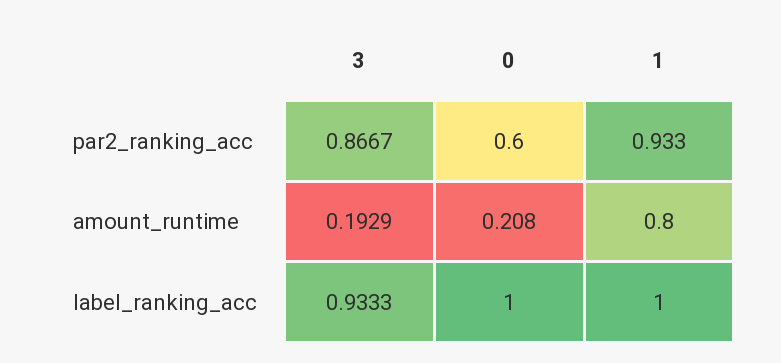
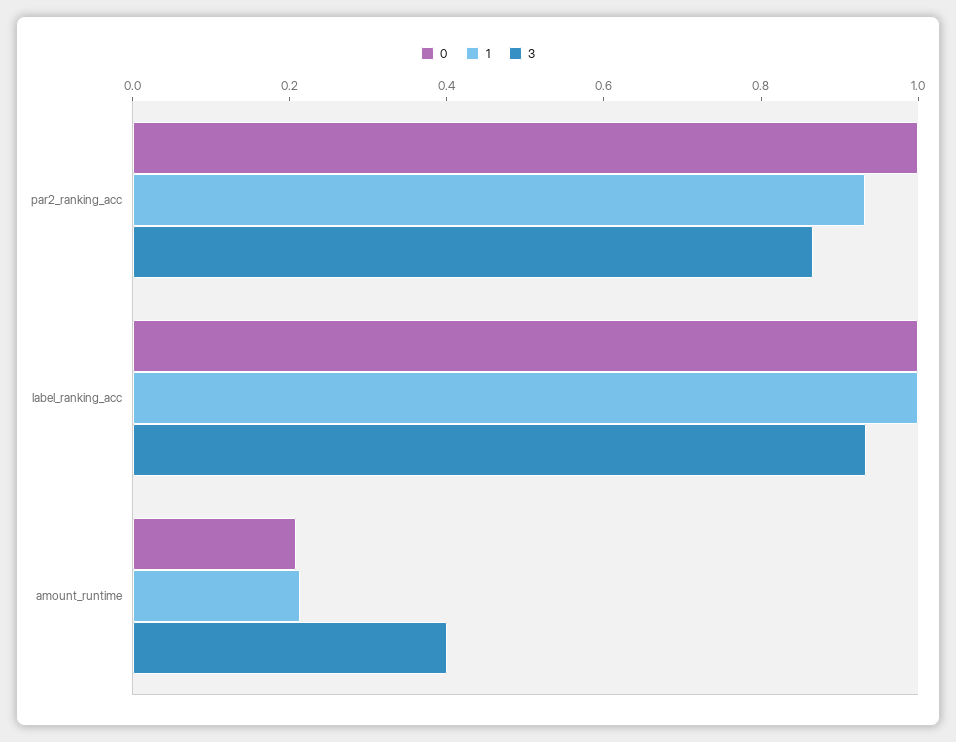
  {
    "3": {
      "par2_ranking_acc": 0.8667,
-     "amount_runtime": 0.1929,
+     "amount_runtime": 0.4,
      "label_ranking_acc": 0.9333
    },
    "0": {
-     "par2_ranking_acc": 0.6,
+     "par2_ranking_acc": 1,
      "amount_runtime": 0.208,
      "label_ranking_acc": 1
    },
    "1": {
      "par2_ranking_acc": 0.933,
-     "amount_runtime": 0.8,
+     "amount_runtime": 0.2,
      "label_ranking_acc": 1
    }
  }

